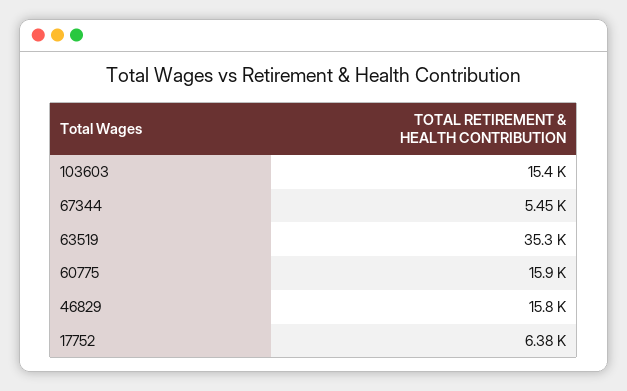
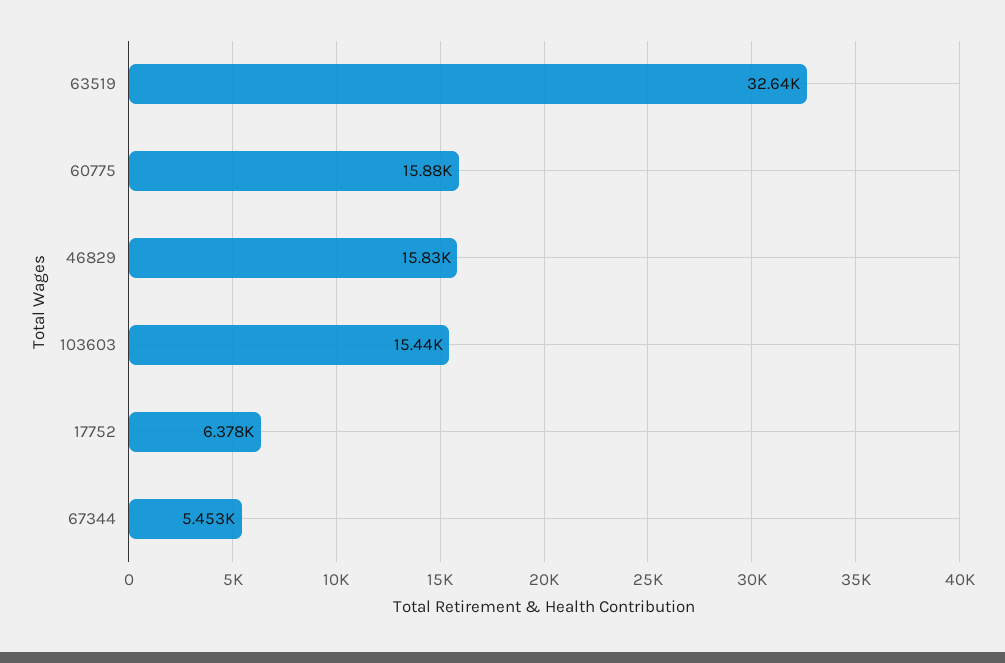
  {
    "103603": 15440,
    "67344": 5453,
-   "63519": 35300,
+   "63519": 32640,
    "60775": 15880,
    "46829": 15830,
    "17752": 6378
  }

